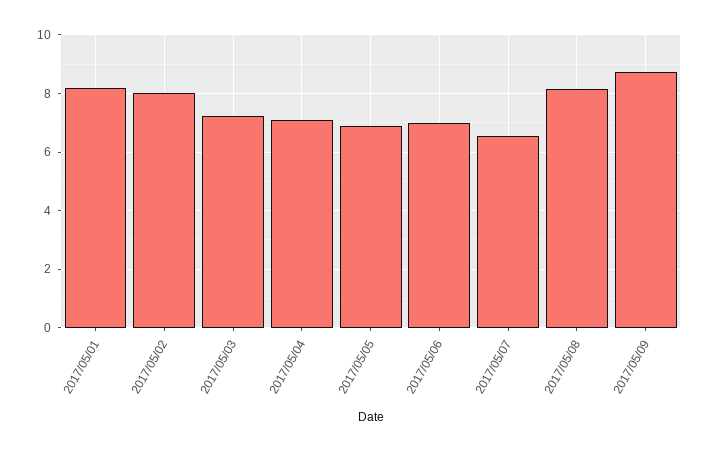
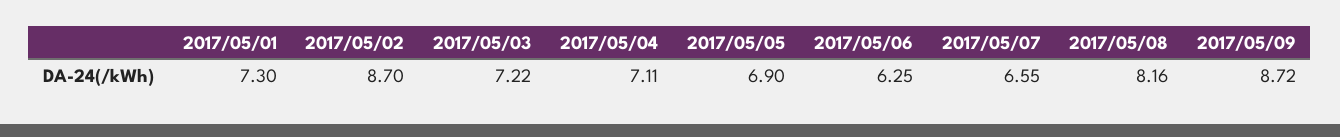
  {
-   "2017/05/01": 8.25,
+   "2017/05/01": 7.3,
-   "2017/05/02": 8,
+   "2017/05/02": 8.7,
    "2017/05/03": 7.22,
    "2017/05/04": 7.11,
    "2017/05/05": 6.9,
-   "2017/05/06": 7,
+   "2017/05/06": 6.25,
    "2017/05/07": 6.55,
    "2017/05/08": 8.16,
    "2017/05/09": 8.72
  }

